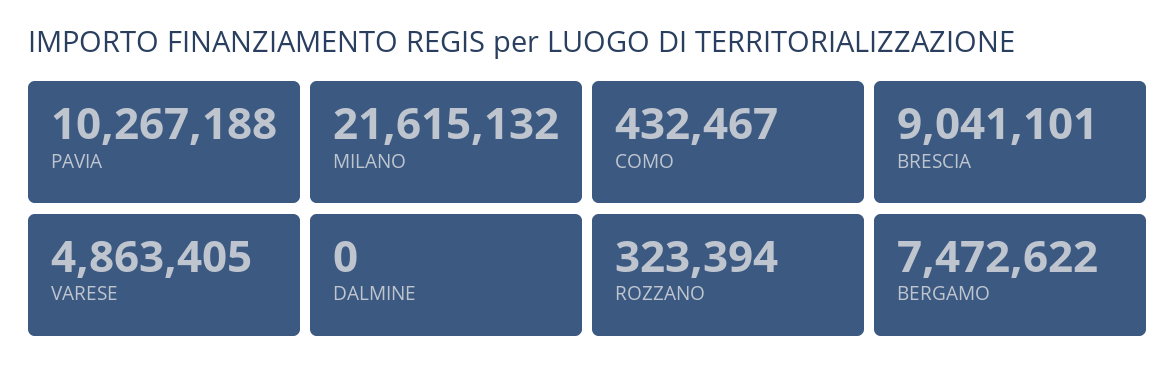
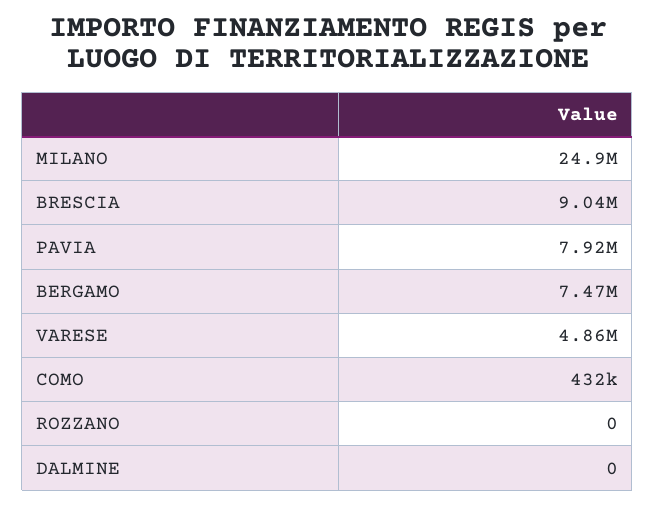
  {
-   "PAVIA": 10267188,
+   "PAVIA": 7920000,
-   "MILANO": 21615132,
+   "MILANO": 24900000,
    "COMO": 432467,
    "BRESCIA": 9041101,
    "VARESE": 4863405,
    "DALMINE": 0,
-   "ROZZANO": 323394,
+   "ROZZANO": 0,
    "BERGAMO": 7472622
  }

